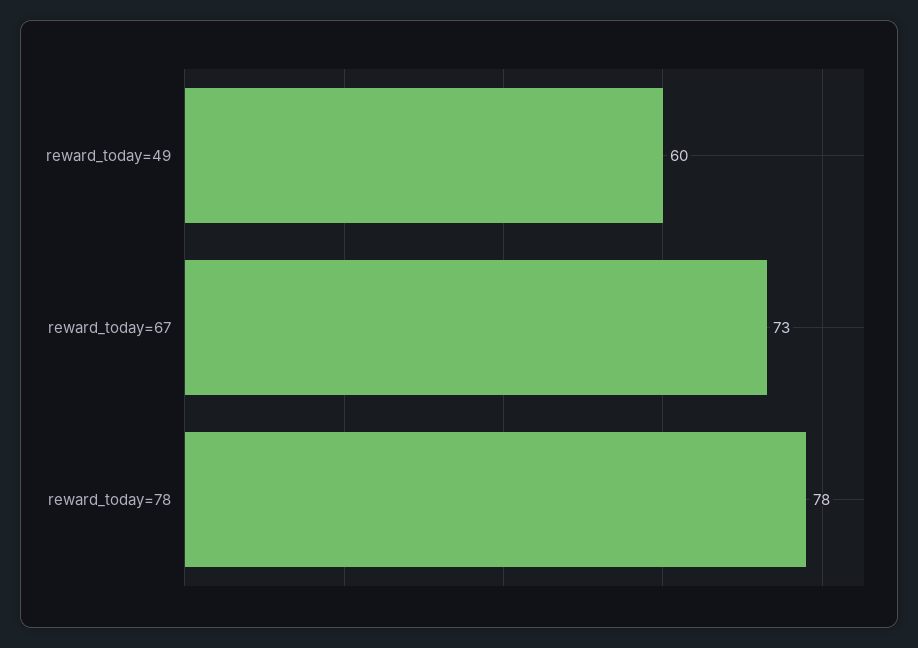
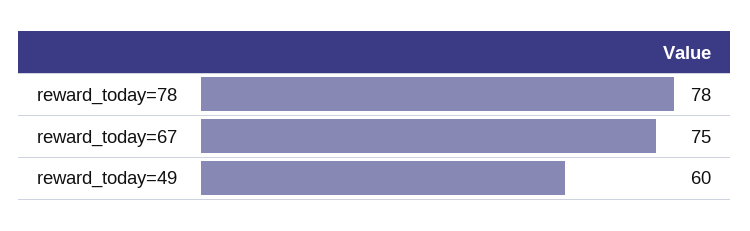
  {
    "reward_today=49": 60,
-   "reward_today=67": 73,
+   "reward_today=67": 75,
    "reward_today=78": 78
  }

